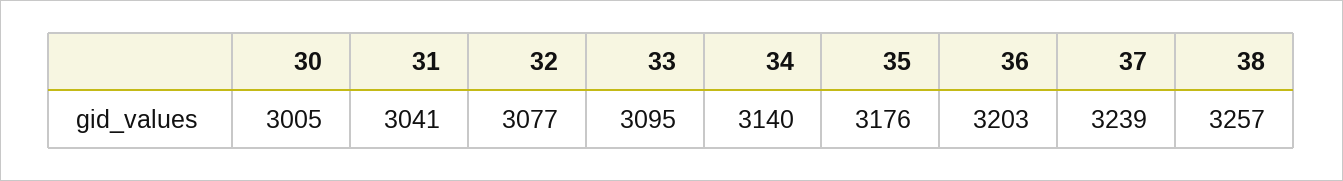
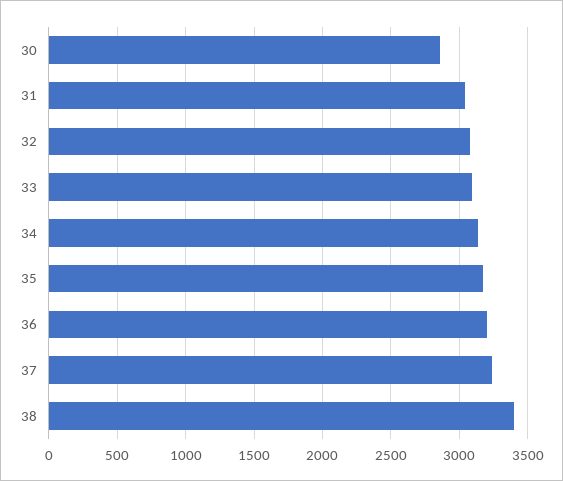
  {
-   "30": 3005,
+   "30": 2850,
    "31": 3041,
    "32": 3077,
    "33": 3095,
    "34": 3140,
    "35": 3176,
    "36": 3203,
    "37": 3239,
-   "38": 3257
+   "38": 3400
  }

